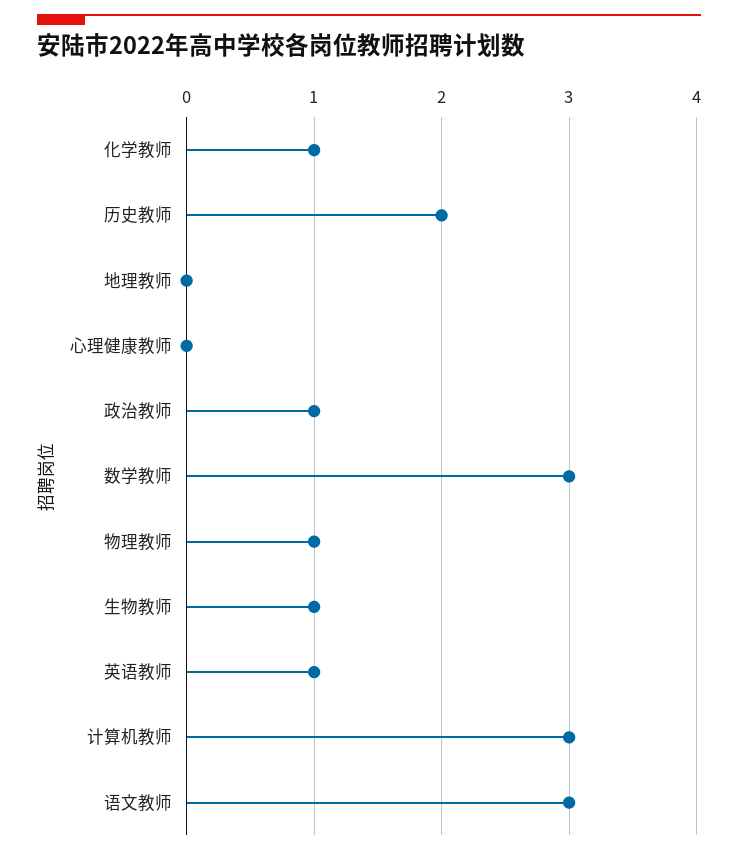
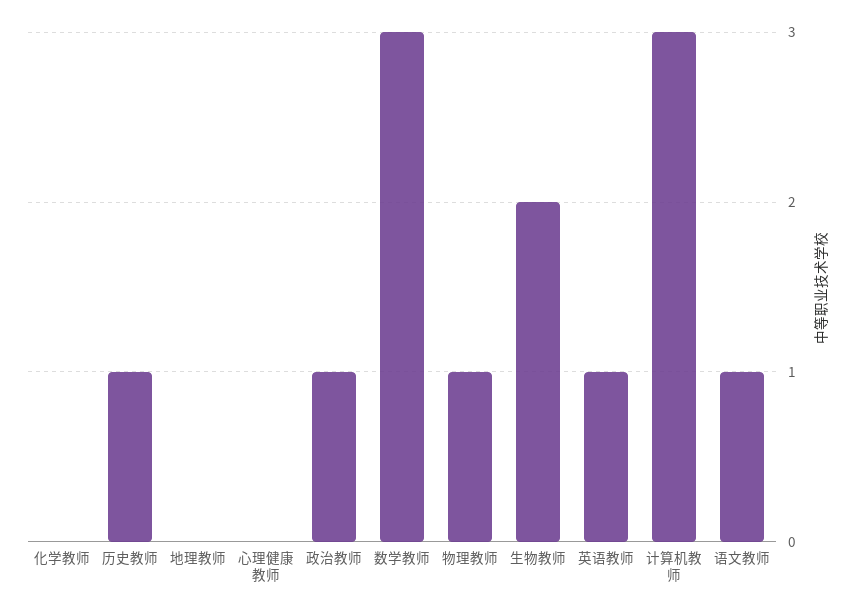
  {
-   "化学教师": 1,
+   "化学教师": 0,
-   "历史教师": 2,
+   "历史教师": 1,
    "地理教师": 0,
    "心理健康教师": 0,
    "政治教师": 1,
    "数学教师": 3,
    "物理教师": 1,
-   "生物教师": 1,
+   "生物教师": 2,
    "英语教师": 1,
    "计算机教师": 3,
-   "语文教师": 3
+   "语文教师": 1
  }

